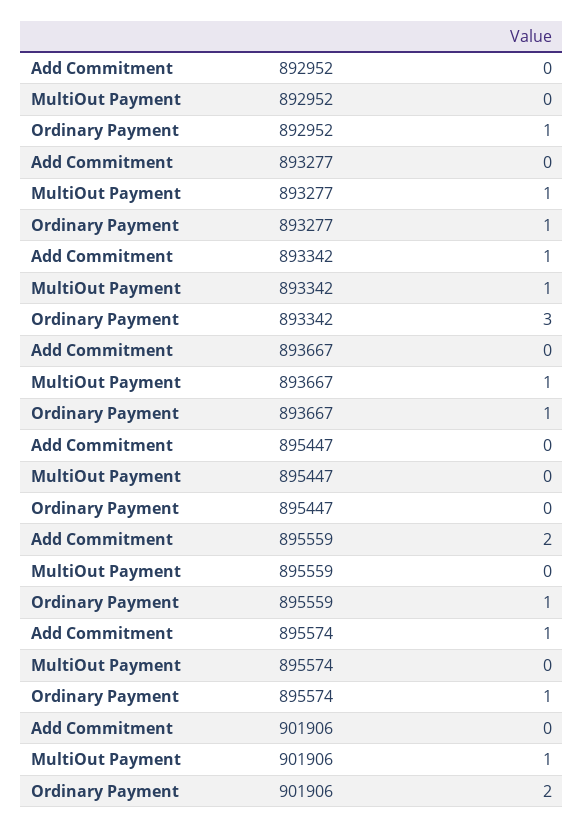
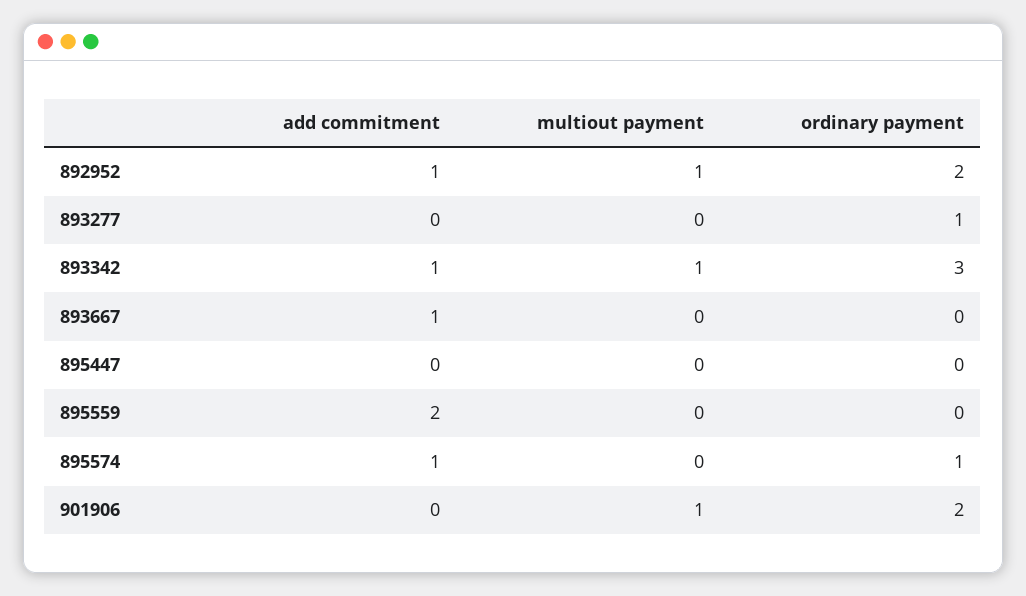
  {
    "Add Commitment": {
-     "892952": 0,
+     "892952": 1,
      "893277": 0,
      "893342": 1,
-     "893667": 0,
+     "893667": 1,
      "895447": 0,
      "895559": 2,
      "895574": 1,
      "901906": 0
    },
    "MultiOut Payment": {
-     "892952": 0,
+     "892952": 1,
-     "893277": 1,
+     "893277": 0,
      "893342": 1,
-     "893667": 1,
+     "893667": 0,
      "895447": 0,
      "895559": 0,
      "895574": 0,
      "901906": 1
    },
    "Ordinary Payment": {
-     "892952": 1,
+     "892952": 2,
      "893277": 1,
      "893342": 3,
-     "893667": 1,
+     "893667": 0,
      "895447": 0,
-     "895559": 1,
+     "895559": 0,
      "895574": 1,
      "901906": 2
    }
  }

